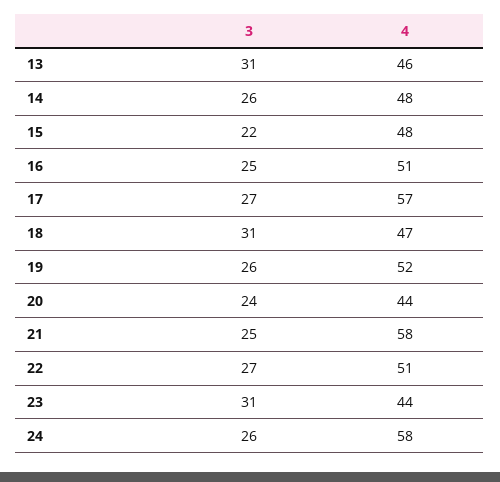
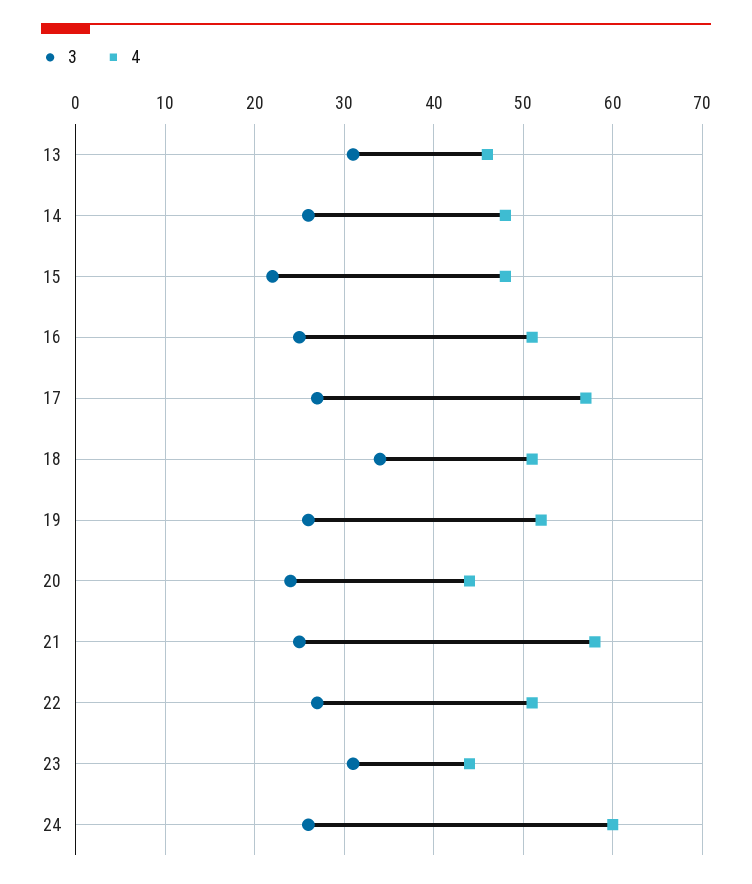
  {
    "3": {
      "13": 31,
      "14": 26,
      "15": 22,
      "16": 25,
      "17": 27,
-     "18": 31,
+     "18": 34,
      "19": 26,
      "20": 24,
      "21": 25,
      "22": 27,
      "23": 31,
      "24": 26
    },
    "4": {
      "13": 46,
      "14": 48,
      "15": 48,
      "16": 51,
      "17": 57,
-     "18": 47,
+     "18": 51,
      "19": 52,
      "20": 44,
      "21": 58,
      "22": 51,
      "23": 44,
-     "24": 58
+     "24": 60
    }
  }

